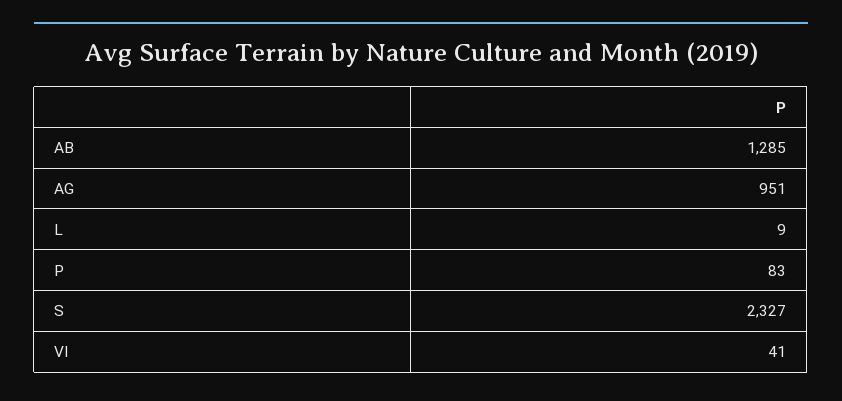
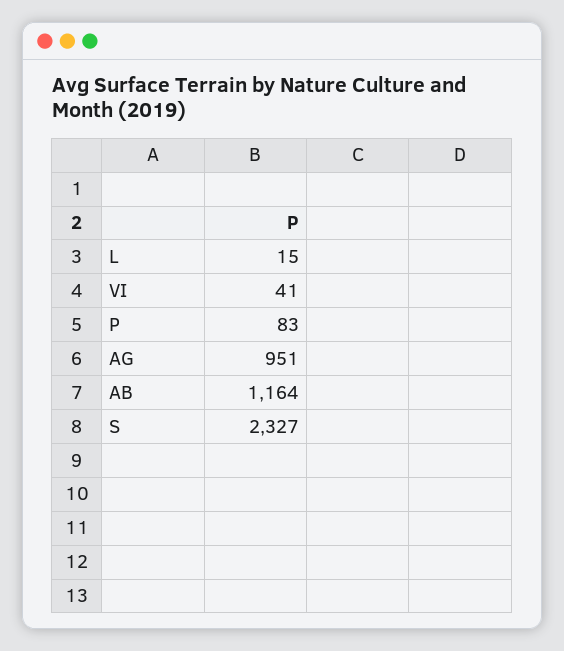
  {
-   "AB": 1285,
+   "AB": 1164,
    "AG": 951,
-   "L": 9,
+   "L": 15,
    "P": 83,
    "S": 2327,
    "VI": 41
  }

